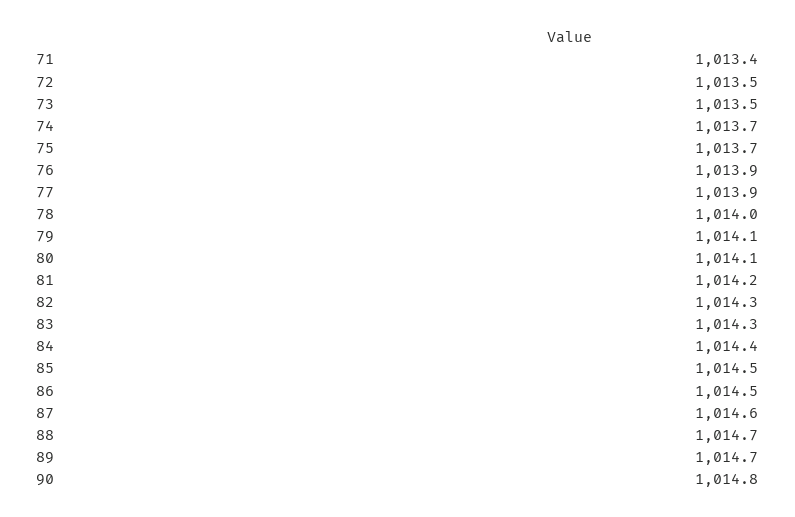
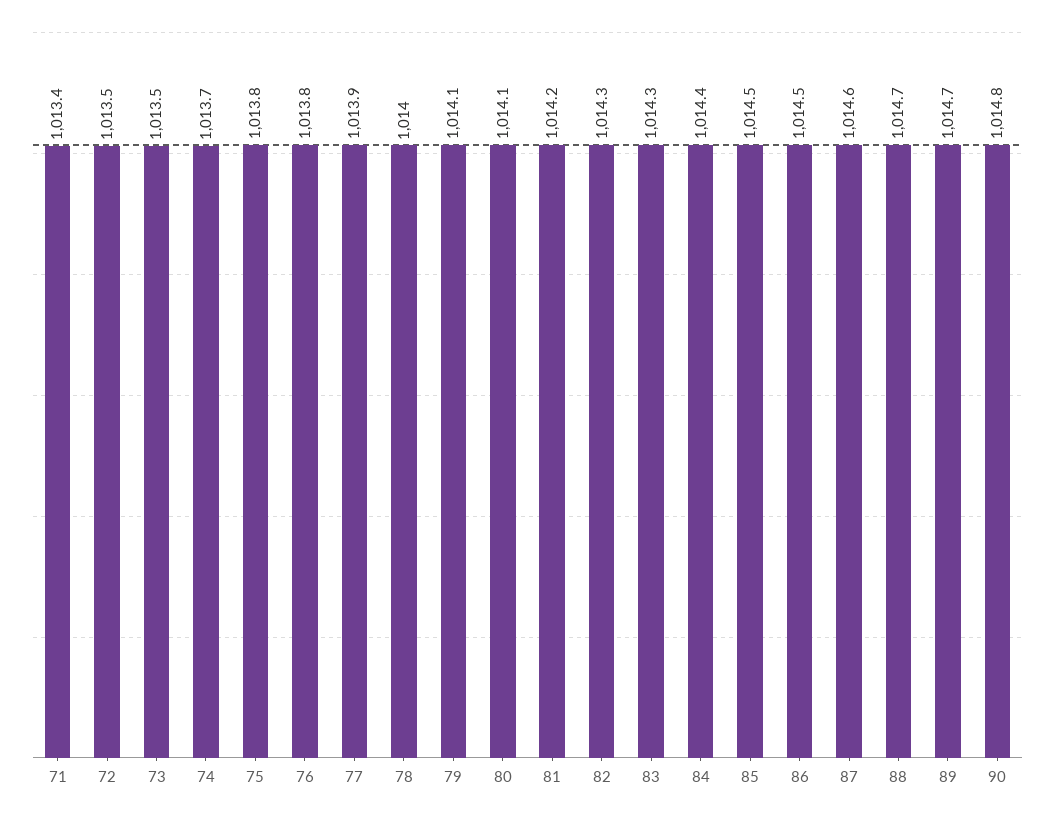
  {
    "71": 1013.4,
    "72": 1013.5,
    "73": 1013.5,
    "74": 1013.7,
-   "75": 1013.7,
+   "75": 1013.8,
-   "76": 1013.9,
+   "76": 1013.8,
    "77": 1013.9,
    "78": 1014,
    "79": 1014.1,
    "80": 1014.1,
    "81": 1014.2,
    "82": 1014.3,
    "83": 1014.3,
    "84": 1014.4,
    "85": 1014.5,
    "86": 1014.5,
    "87": 1014.6,
    "88": 1014.7,
    "89": 1014.7,
    "90": 1014.8
  }

